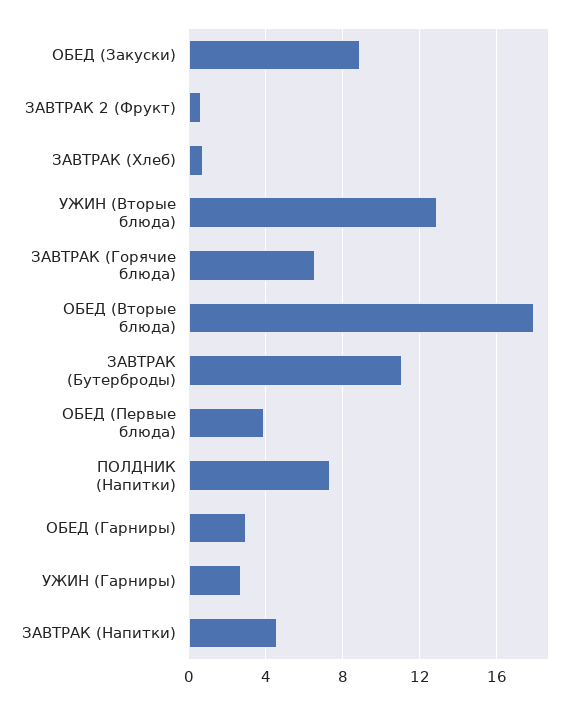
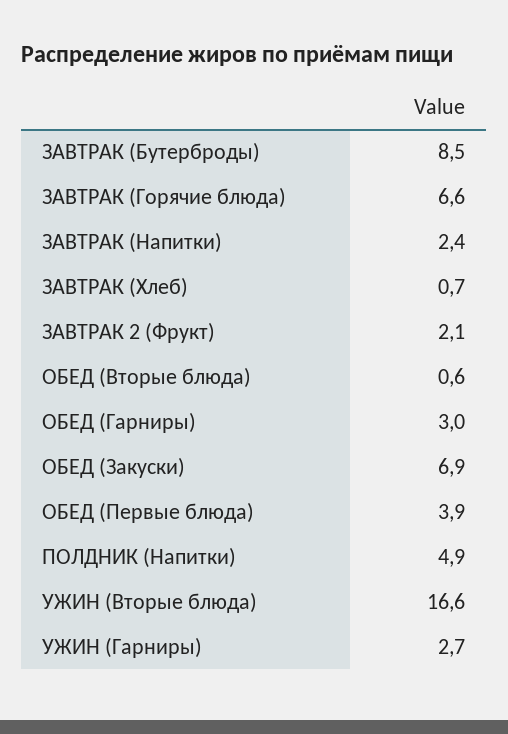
  {
-   "ОБЕД (Закуски)": 9,
+   "ОБЕД (Закуски)": 6.9,
-   "ЗАВТРАК 2 (Фрукт)": 0.5,
+   "ЗАВТРАК 2 (Фрукт)": 2.1,
    "ЗАВТРАК (Хлеб)": 0.7,
-   "УЖИН (Вторые блюда)": 13,
+   "УЖИН (Вторые блюда)": 16.6,
    "ЗАВТРАК (Горячие блюда)": 6.6,
-   "ОБЕД (Вторые блюда)": 18,
+   "ОБЕД (Вторые блюда)": 0.6,
-   "ЗАВТРАК (Бутерброды)": 11,
+   "ЗАВТРАК (Бутерброды)": 8.5,
    "ОБЕД (Первые блюда)": 3.9,
-   "ПОЛДНИК (Напитки)": 7.5,
+   "ПОЛДНИК (Напитки)": 4.9,
    "ОБЕД (Гарниры)": 3,
    "УЖИН (Гарниры)": 2.7,
-   "ЗАВТРАК (Напитки)": 4.5
+   "ЗАВТРАК (Напитки)": 2.4
  }

